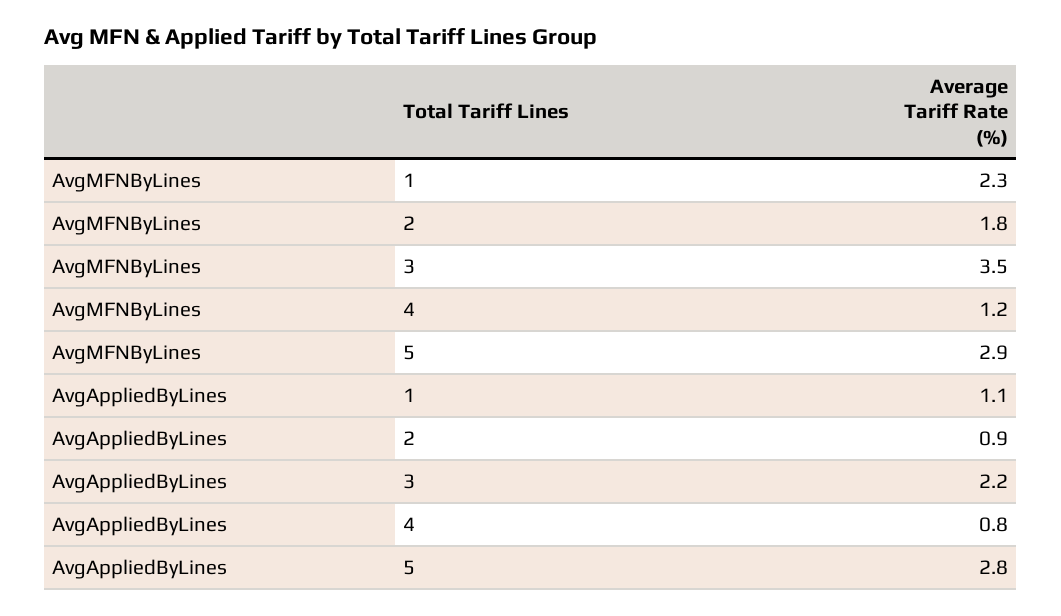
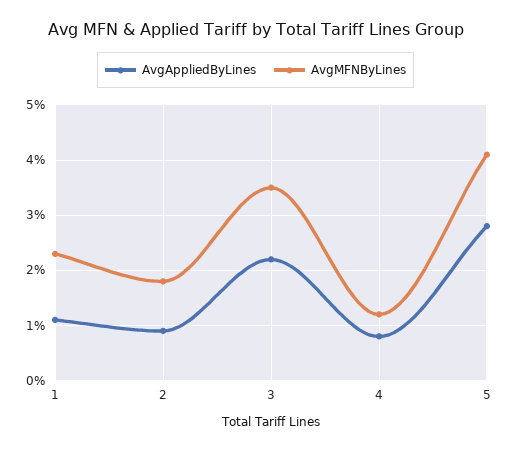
  {
    "AvgMFNByLines": {
      "1": 2.3,
      "2": 1.8,
      "3": 3.5,
      "4": 1.2,
-     "5": 2.9
+     "5": 4
    },
    "AvgAppliedByLines": {
      "1": 1.1,
      "2": 0.9,
      "3": 2.2,
      "4": 0.8,
      "5": 2.8
    }
  }

